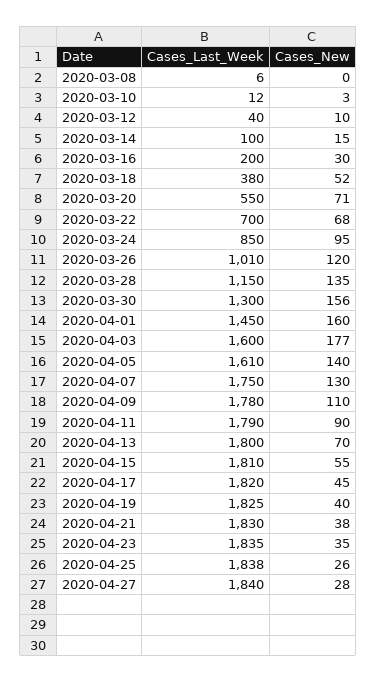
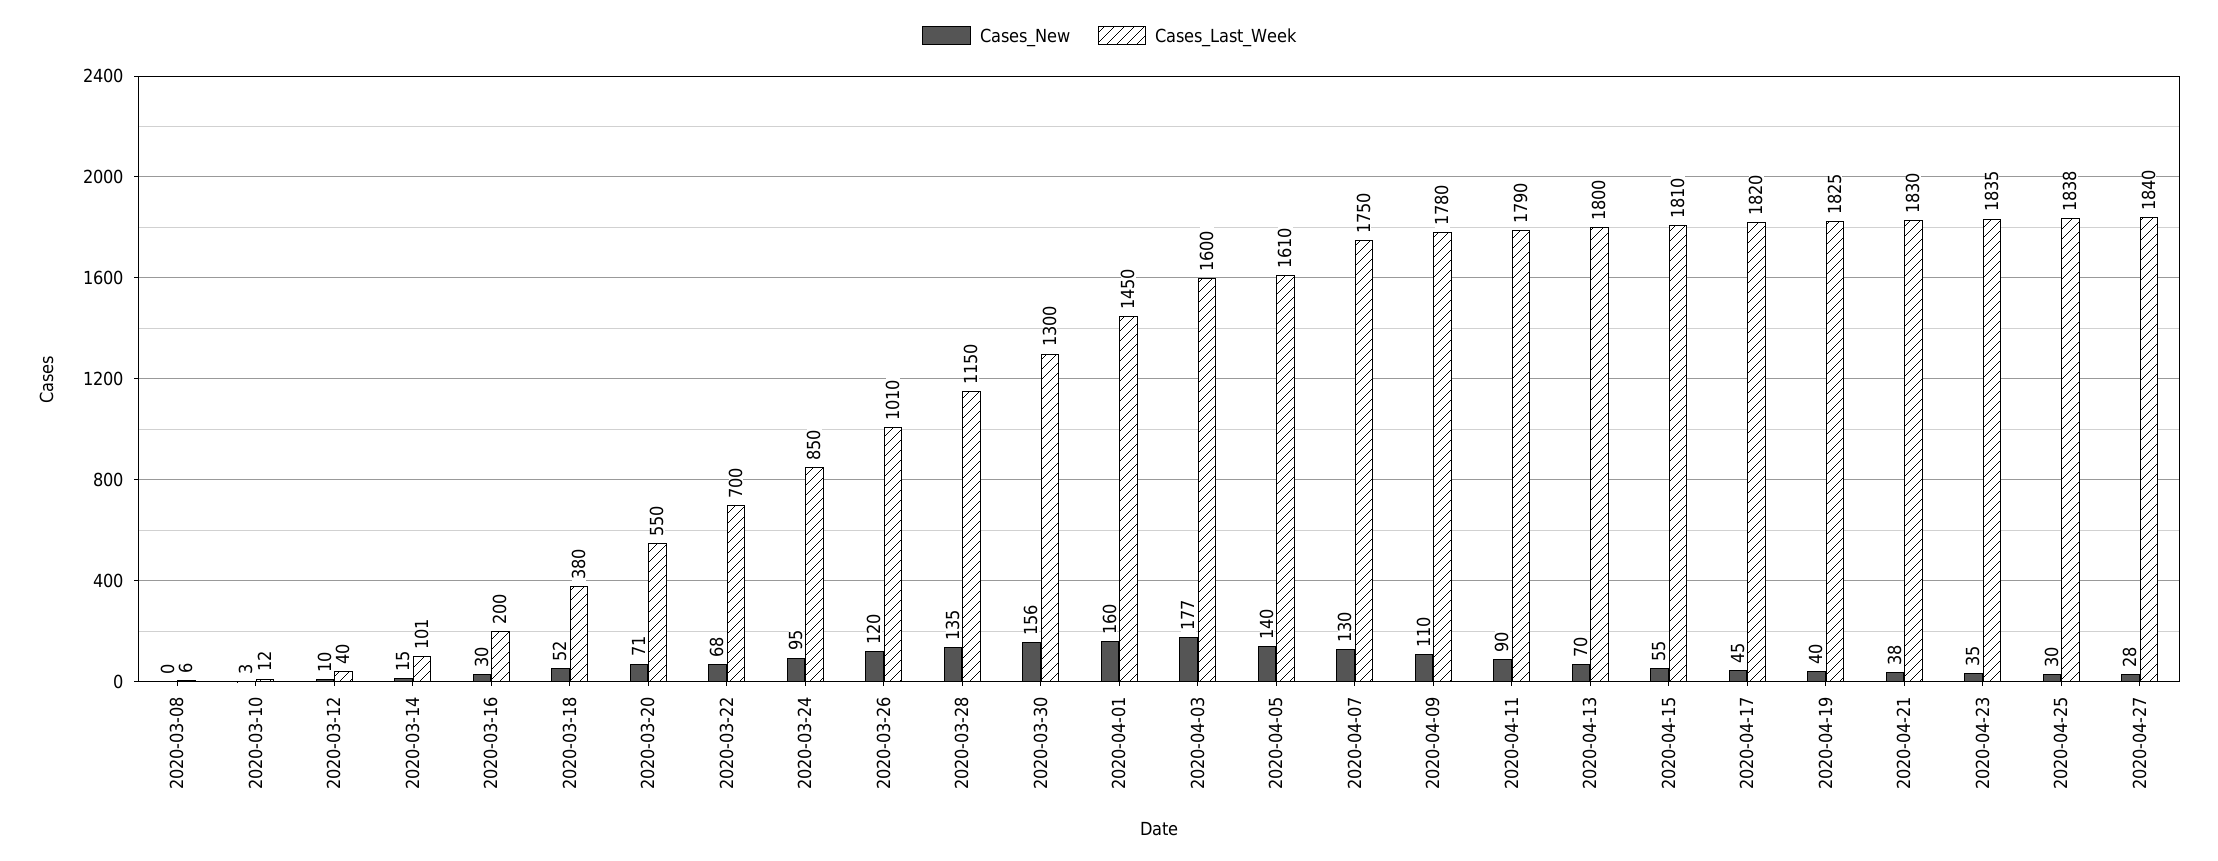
  {
    "Cases_Last_Week": {
      "2020-03-08": 6,
      "2020-03-10": 12,
      "2020-03-12": 40,
-     "2020-03-14": 100,
+     "2020-03-14": 101,
      "2020-03-16": 200,
      "2020-03-18": 380,
      "2020-03-20": 550,
      "2020-03-22": 700,
      "2020-03-24": 850,
      "2020-03-26": 1010,
      "2020-03-28": 1150,
      "2020-03-30": 1300,
      "2020-04-01": 1450,
      "2020-04-03": 1600,
      "2020-04-05": 1610,
      "2020-04-07": 1750,
      "2020-04-09": 1780,
      "2020-04-11": 1790,
      "2020-04-13": 1800,
      "2020-04-15": 1810,
      "2020-04-17": 1820,
      "2020-04-19": 1825,
      "2020-04-21": 1830,
      "2020-04-23": 1835,
      "2020-04-25": 1838,
      "2020-04-27": 1840
    },
    "Cases_New": {
      "2020-03-08": 0,
      "2020-03-10": 3,
      "2020-03-12": 10,
      "2020-03-14": 15,
      "2020-03-16": 30,
      "2020-03-18": 52,
      "2020-03-20": 71,
      "2020-03-22": 68,
      "2020-03-24": 95,
      "2020-03-26": 120,
      "2020-03-28": 135,
      "2020-03-30": 156,
      "2020-04-01": 160,
      "2020-04-03": 177,
      "2020-04-05": 140,
      "2020-04-07": 130,
      "2020-04-09": 110,
      "2020-04-11": 90,
      "2020-04-13": 70,
      "2020-04-15": 55,
      "2020-04-17": 45,
      "2020-04-19": 40,
      "2020-04-21": 38,
      "2020-04-23": 35,
-     "2020-04-25": 26,
+     "2020-04-25": 30,
      "2020-04-27": 28
    }
  }

